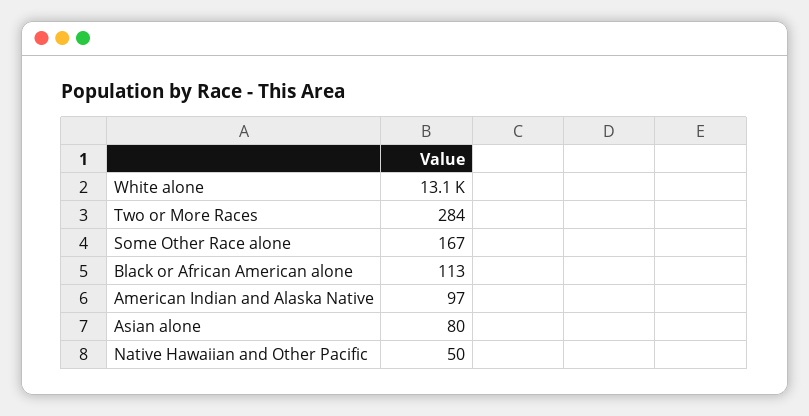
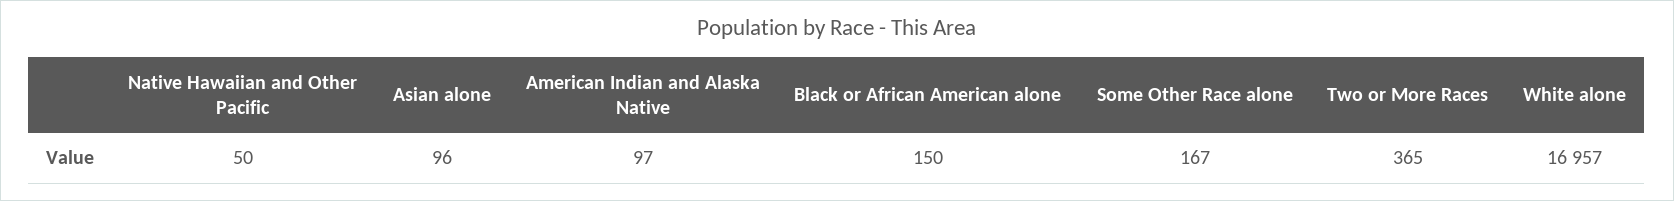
  {
-   "White alone": 13100,
+   "White alone": 16957,
-   "Two or More Races": 284,
+   "Two or More Races": 365,
    "Some Other Race alone": 167,
-   "Black or African American alone": 113,
+   "Black or African American alone": 150,
    "American Indian and Alaska Native": 97,
-   "Asian alone": 80,
+   "Asian alone": 96,
    "Native Hawaiian and Other Pacific": 50
  }

